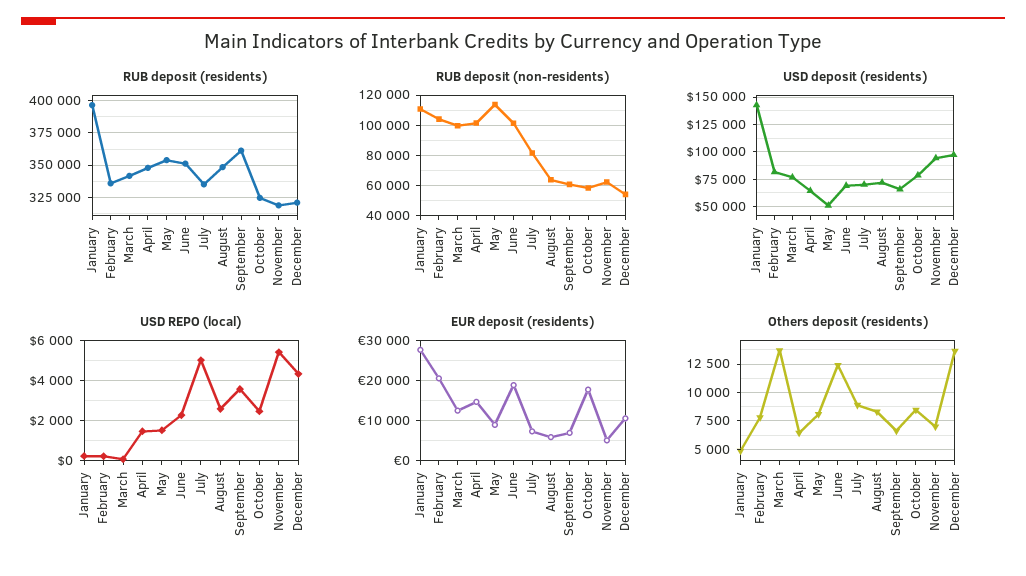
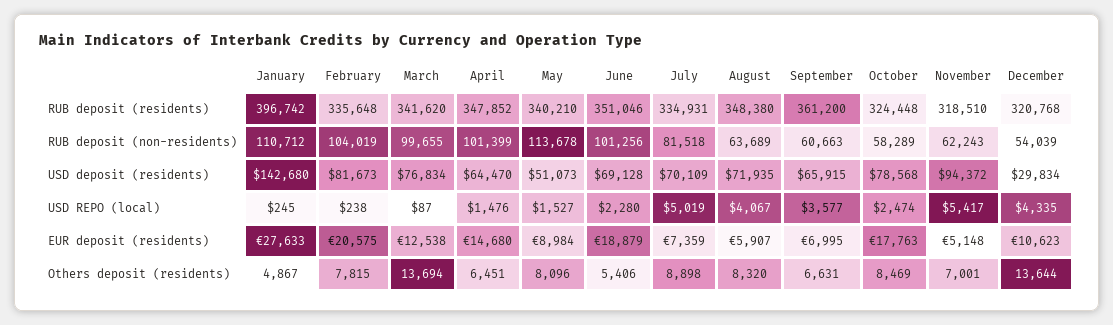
  {
    "RUB deposit (residents)": {
      "January": 396742,
      "February": 335648,
      "March": 341620,
      "April": 347852,
-     "May": 355000,
+     "May": 340210,
      "June": 351046,
      "July": 334931,
      "August": 348380,
      "September": 361200,
      "October": 324448,
      "November": 318510,
      "December": 320768
    },
    "RUB deposit (non-residents)": {
      "January": 110712,
      "February": 104019,
      "March": 99655,
      "April": 101399,
      "May": 113678,
      "June": 101256,
      "July": 81518,
      "August": 63689,
      "September": 60663,
      "October": 58289,
      "November": 62243,
      "December": 54039
    },
    "USD deposit (residents)": {
      "January": 142680,
      "February": 81673,
      "March": 76834,
      "April": 64470,
      "May": 51073,
      "June": 69128,
      "July": 70109,
      "August": 71935,
      "September": 65915,
      "October": 78568,
      "November": 94372,
-     "December": 100000
+     "December": 29834
    },
    "USD REPO (local)": {
      "January": 245,
      "February": 238,
      "March": 87,
      "April": 1476,
      "May": 1527,
      "June": 2280,
      "July": 5019,
-     "August": 2500,
+     "August": 4067,
      "September": 3577,
      "October": 2474,
      "November": 5417,
      "December": 4335
    },
    "EUR deposit (residents)": {
      "January": 27633,
      "February": 20575,
      "March": 12538,
      "April": 14680,
      "May": 8984,
      "June": 18879,
      "July": 7359,
      "August": 5907,
      "September": 6995,
      "October": 17763,
      "November": 5148,
      "December": 10623
    },
    "Others deposit (residents)": {
      "January": 4867,
      "February": 7815,
      "March": 13694,
      "April": 6451,
      "May": 8096,
-     "June": 12500,
+     "June": 5406,
      "July": 8898,
      "August": 8320,
      "September": 6631,
      "October": 8469,
      "November": 7001,
      "December": 13644
    }
  }

